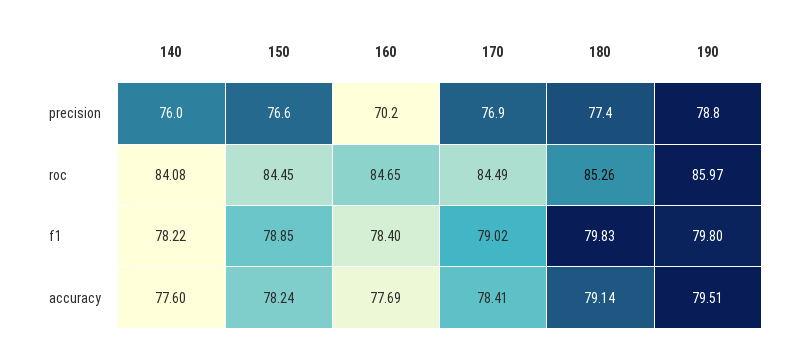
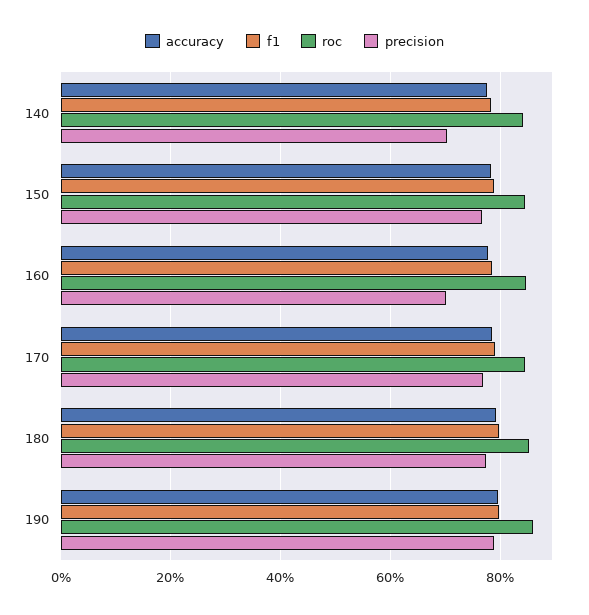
  {
    "precision": {
-     "140": 76,
+     "140": 70,
      "150": 76.6,
      "160": 70.2,
      "170": 76.9,
      "180": 77.4,
      "190": 78.8
    },
    "roc": {
      "140": 84.08,
      "150": 84.45,
      "160": 84.65,
      "170": 84.49,
      "180": 85.26,
      "190": 85.97
    },
    "f1": {
      "140": 78.22,
      "150": 78.85,
      "160": 78.4,
      "170": 79.02,
      "180": 79.83,
      "190": 79.8
    },
    "accuracy": {
      "140": 77.6,
      "150": 78.24,
      "160": 77.69,
      "170": 78.41,
      "180": 79.14,
      "190": 79.51
    }
  }

